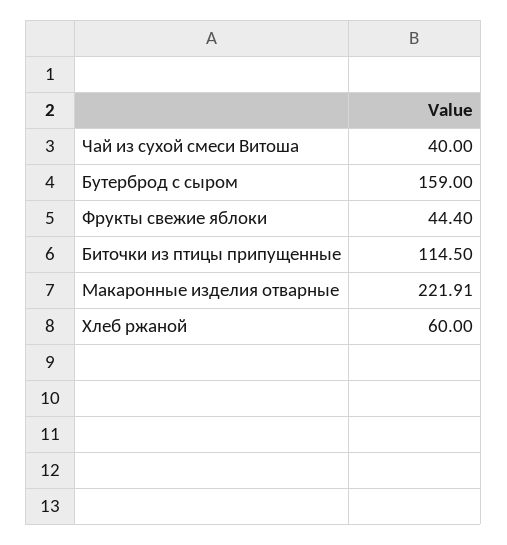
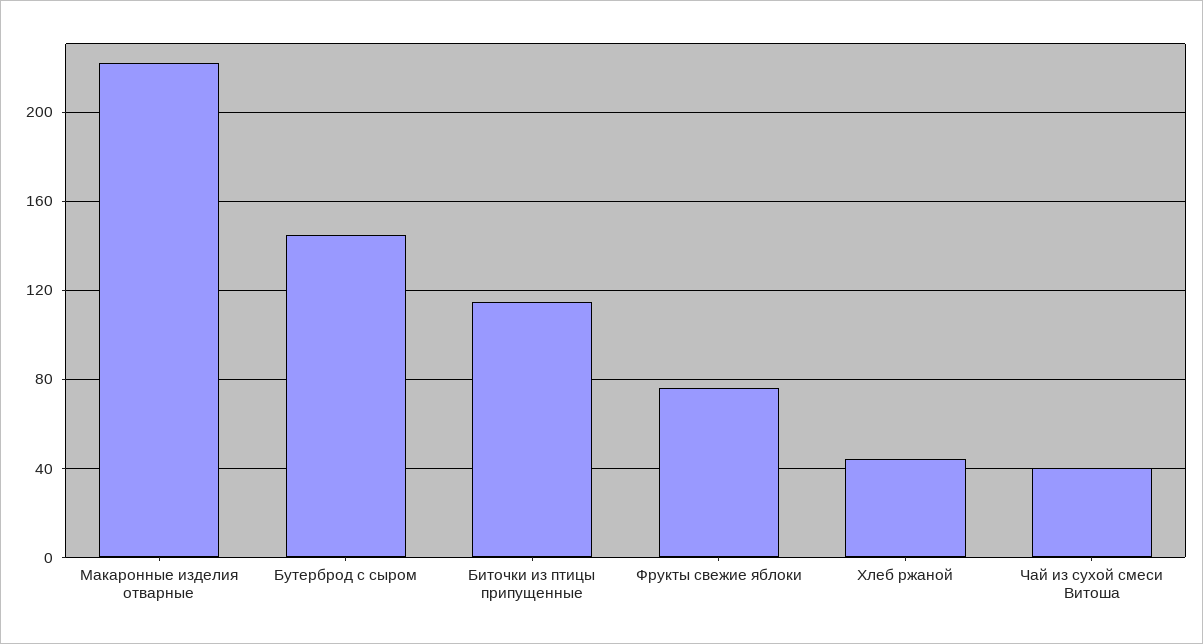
  {
    "Чай из сухой смеси Витоша": 40,
-   "Бутерброд с сыром": 159,
+   "Бутерброд с сыром": 145,
-   "Фрукты свежие яблоки": 44.4,
+   "Фрукты свежие яблоки": 75,
    "Биточки из птицы припущенные": 114.5,
    "Макаронные изделия отварные": 221.91,
-   "Хлеб ржаной": 60
+   "Хлеб ржаной": 45
  }

